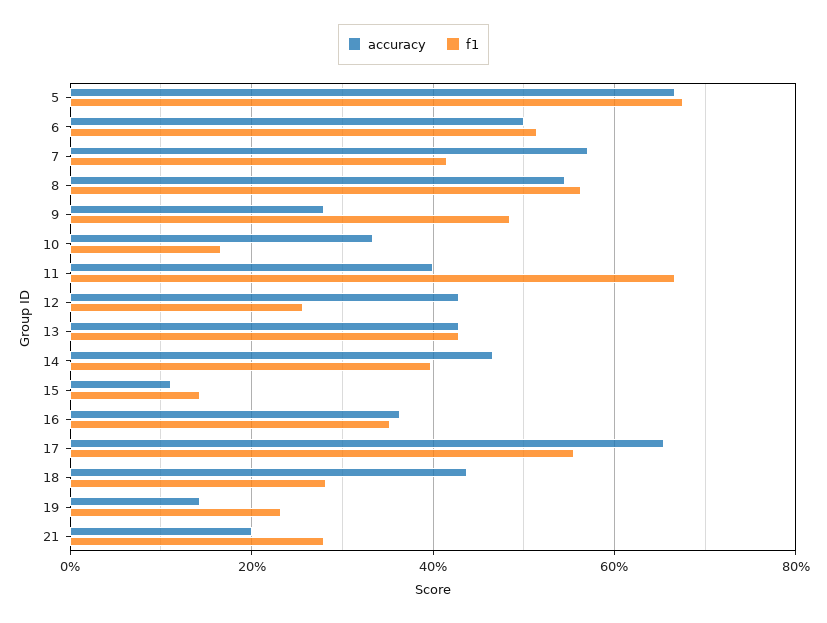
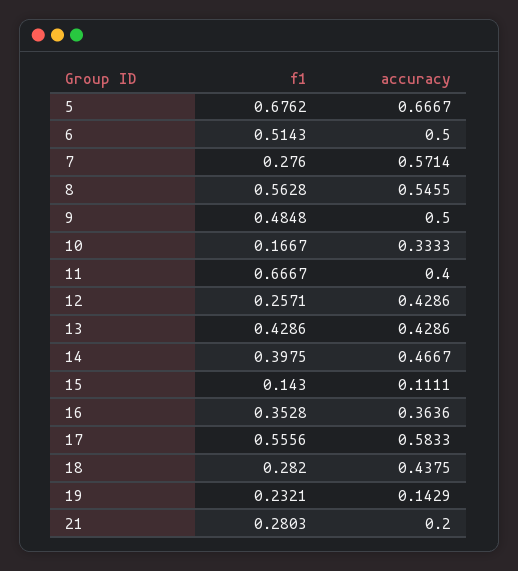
  {
    "accuracy": {
      "5": 0.6667,
      "6": 0.5,
      "7": 0.5714,
      "8": 0.5455,
-     "9": 0.28,
+     "9": 0.5,
      "10": 0.3333,
      "11": 0.4,
      "12": 0.4286,
      "13": 0.4286,
      "14": 0.4667,
      "15": 0.1111,
      "16": 0.3636,
-     "17": 0.66,
+     "17": 0.5833,
      "18": 0.4375,
      "19": 0.1429,
      "21": 0.2
    },
    "f1": {
      "5": 0.6762,
      "6": 0.5143,
-     "7": 0.42,
+     "7": 0.276,
      "8": 0.5628,
      "9": 0.4848,
      "10": 0.1667,
      "11": 0.6667,
      "12": 0.2571,
      "13": 0.4286,
      "14": 0.3975,
      "15": 0.143,
      "16": 0.3528,
      "17": 0.5556,
      "18": 0.282,
      "19": 0.2321,
      "21": 0.2803
    }
  }

